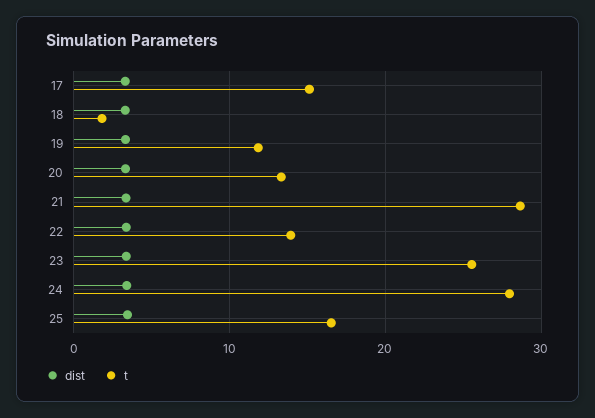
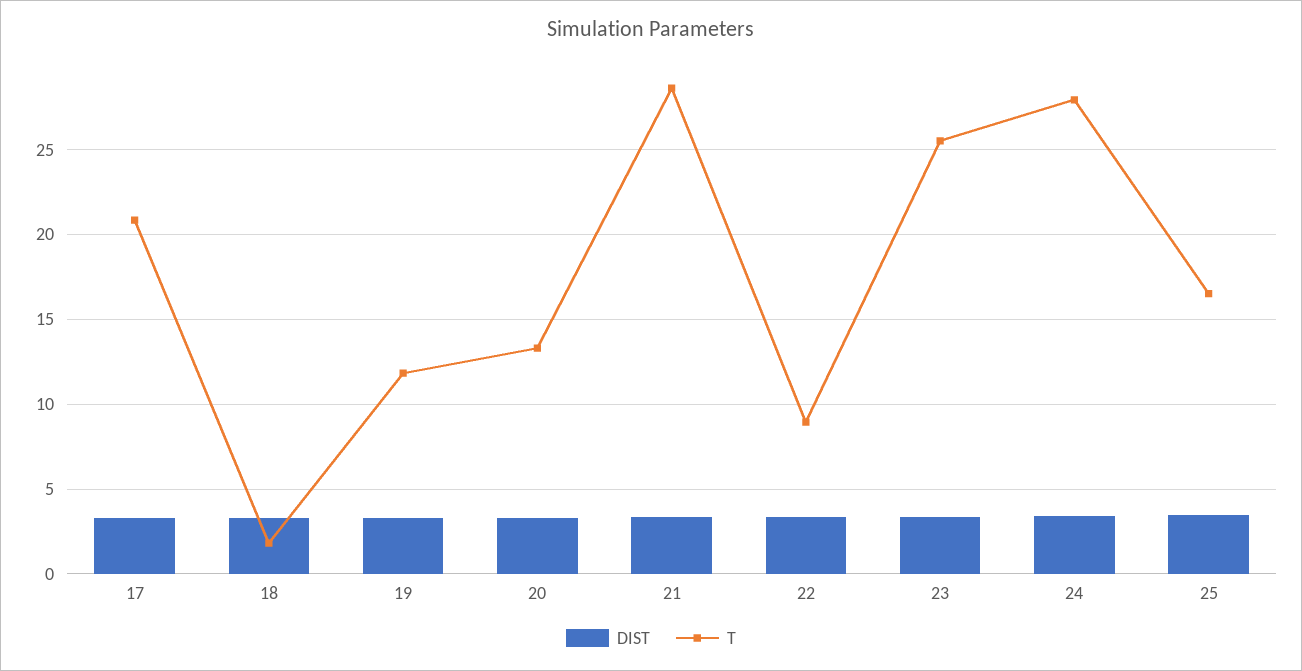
  {
    "dist": {
      "17": 3.5,
      "18": 3.5,
      "19": 3.5,
      "20": 3.5,
      "21": 3.5,
      "22": 3.5,
      "23": 3.5,
      "24": 3.5,
      "25": 3.5
    },
    "t": {
-     "17": 15,
+     "17": 21,
      "18": 2,
      "19": 12,
      "20": 13.5,
      "21": 28.5,
-     "22": 14,
+     "22": 9,
      "23": 25.5,
      "24": 28,
      "25": 16.5
    }
  }

